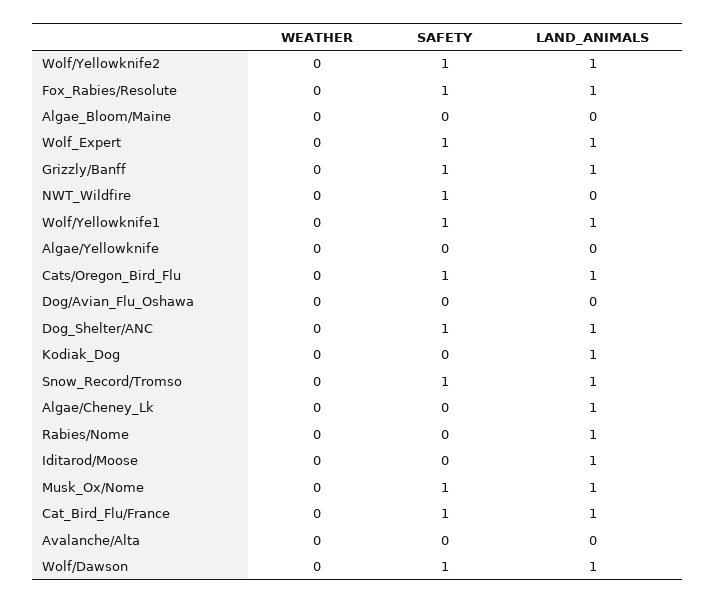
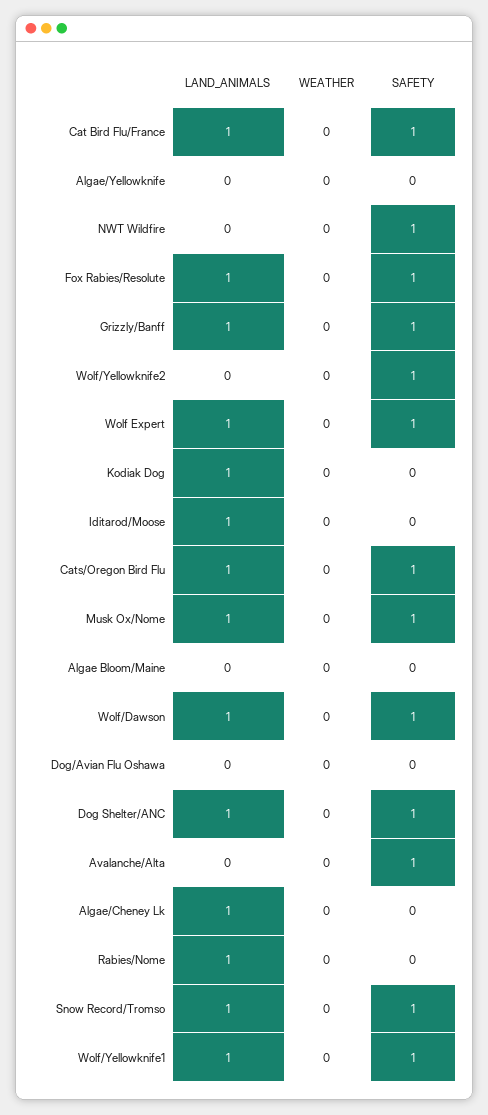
  {
    "WEATHER": {
      "Wolf/Yellowknife2": 0,
      "Fox_Rabies/Resolute": 0,
      "Algae_Bloom/Maine": 0,
      "Wolf_Expert": 0,
      "Grizzly/Banff": 0,
      "NWT_Wildfire": 0,
      "Wolf/Yellowknife1": 0,
      "Algae/Yellowknife": 0,
      "Cats/Oregon_Bird_Flu": 0,
      "Dog/Avian_Flu_Oshawa": 0,
      "Dog_Shelter/ANC": 0,
      "Kodiak_Dog": 0,
      "Snow_Record/Tromso": 0,
      "Algae/Cheney_Lk": 0,
      "Rabies/Nome": 0,
      "Iditarod/Moose": 0,
      "Musk_Ox/Nome": 0,
      "Cat_Bird_Flu/France": 0,
      "Avalanche/Alta": 0,
      "Wolf/Dawson": 0
    },
    "SAFETY": {
      "Wolf/Yellowknife2": 1,
      "Fox_Rabies/Resolute": 1,
      "Algae_Bloom/Maine": 0,
      "Wolf_Expert": 1,
      "Grizzly/Banff": 1,
      "NWT_Wildfire": 1,
      "Wolf/Yellowknife1": 1,
      "Algae/Yellowknife": 0,
      "Cats/Oregon_Bird_Flu": 1,
      "Dog/Avian_Flu_Oshawa": 0,
      "Dog_Shelter/ANC": 1,
      "Kodiak_Dog": 0,
      "Snow_Record/Tromso": 1,
      "Algae/Cheney_Lk": 0,
      "Rabies/Nome": 0,
      "Iditarod/Moose": 0,
      "Musk_Ox/Nome": 1,
      "Cat_Bird_Flu/France": 1,
-     "Avalanche/Alta": 0,
+     "Avalanche/Alta": 1,
      "Wolf/Dawson": 1
    },
    "LAND_ANIMALS": {
-     "Wolf/Yellowknife2": 1,
+     "Wolf/Yellowknife2": 0,
      "Fox_Rabies/Resolute": 1,
      "Algae_Bloom/Maine": 0,
      "Wolf_Expert": 1,
      "Grizzly/Banff": 1,
      "NWT_Wildfire": 0,
      "Wolf/Yellowknife1": 1,
      "Algae/Yellowknife": 0,
      "Cats/Oregon_Bird_Flu": 1,
      "Dog/Avian_Flu_Oshawa": 0,
      "Dog_Shelter/ANC": 1,
      "Kodiak_Dog": 1,
      "Snow_Record/Tromso": 1,
      "Algae/Cheney_Lk": 1,
      "Rabies/Nome": 1,
      "Iditarod/Moose": 1,
      "Musk_Ox/Nome": 1,
      "Cat_Bird_Flu/France": 1,
      "Avalanche/Alta": 0,
      "Wolf/Dawson": 1
    }
  }

